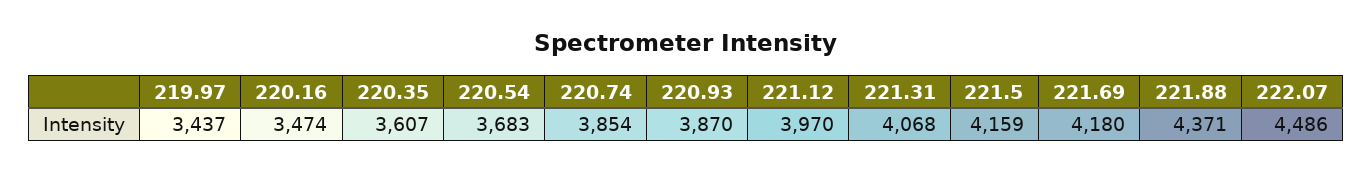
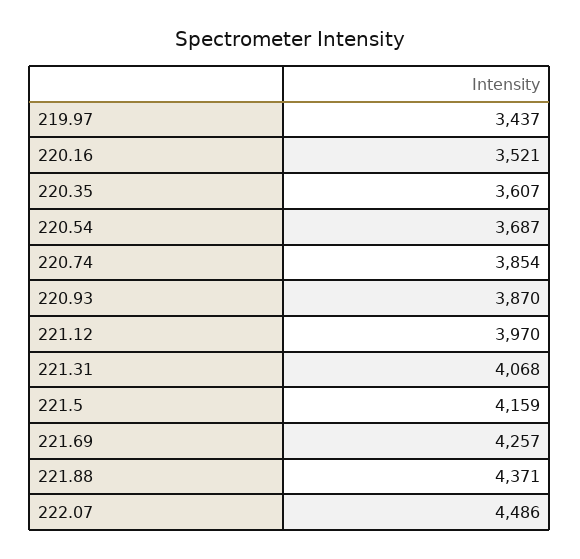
  {
    "219.97": 3437,
-   "220.16": 3474,
+   "220.16": 3521,
    "220.35": 3607,
-   "220.54": 3683,
+   "220.54": 3687,
    "220.74": 3854,
    "220.93": 3870,
    "221.12": 3970,
    "221.31": 4068,
    "221.5": 4159,
-   "221.69": 4180,
+   "221.69": 4257,
    "221.88": 4371,
    "222.07": 4486
  }

